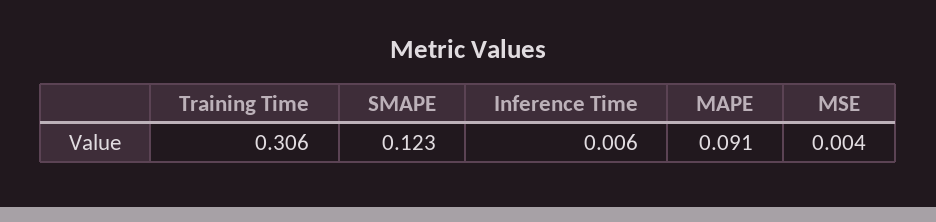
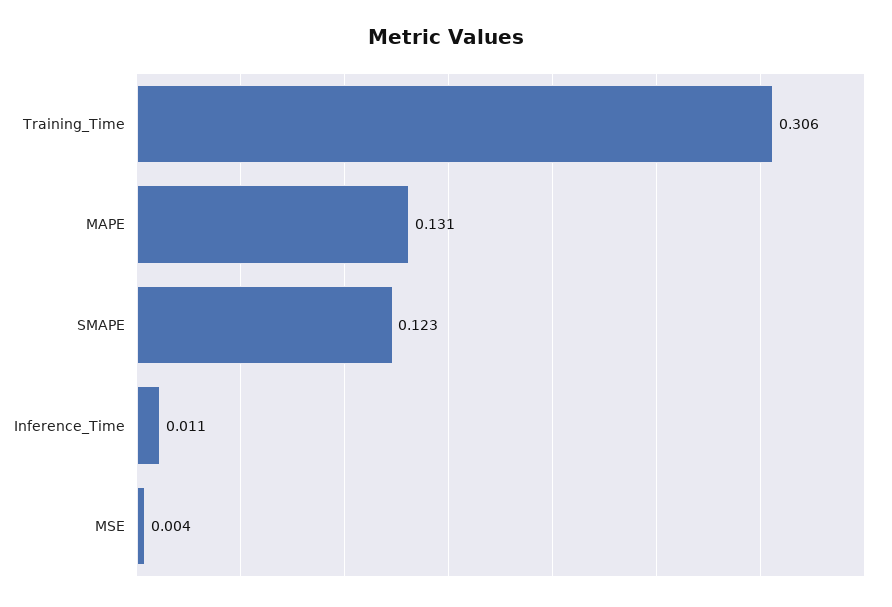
  {
    "Training Time": 0.306,
    "SMAPE": 0.123,
-   "Inference Time": 0.006,
+   "Inference Time": 0.011,
-   "MAPE": 0.091,
+   "MAPE": 0.131,
    "MSE": 0.004
  }

